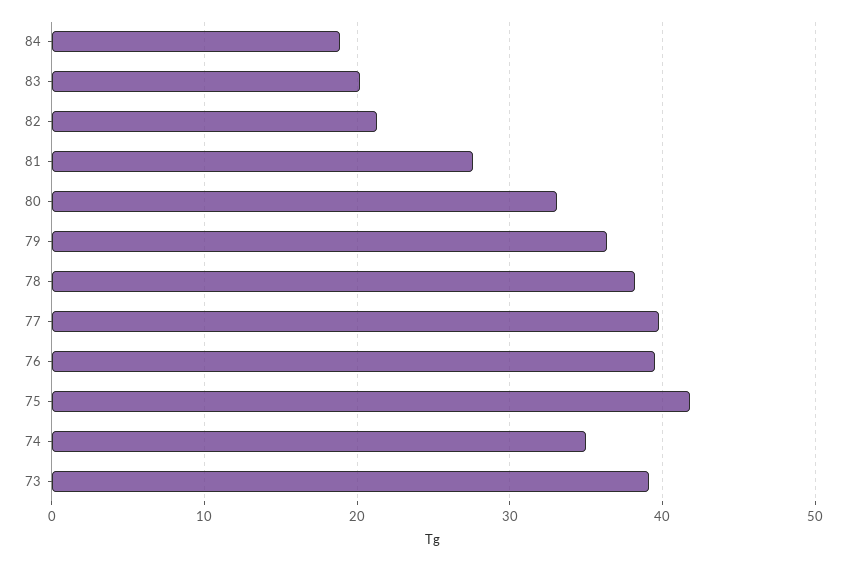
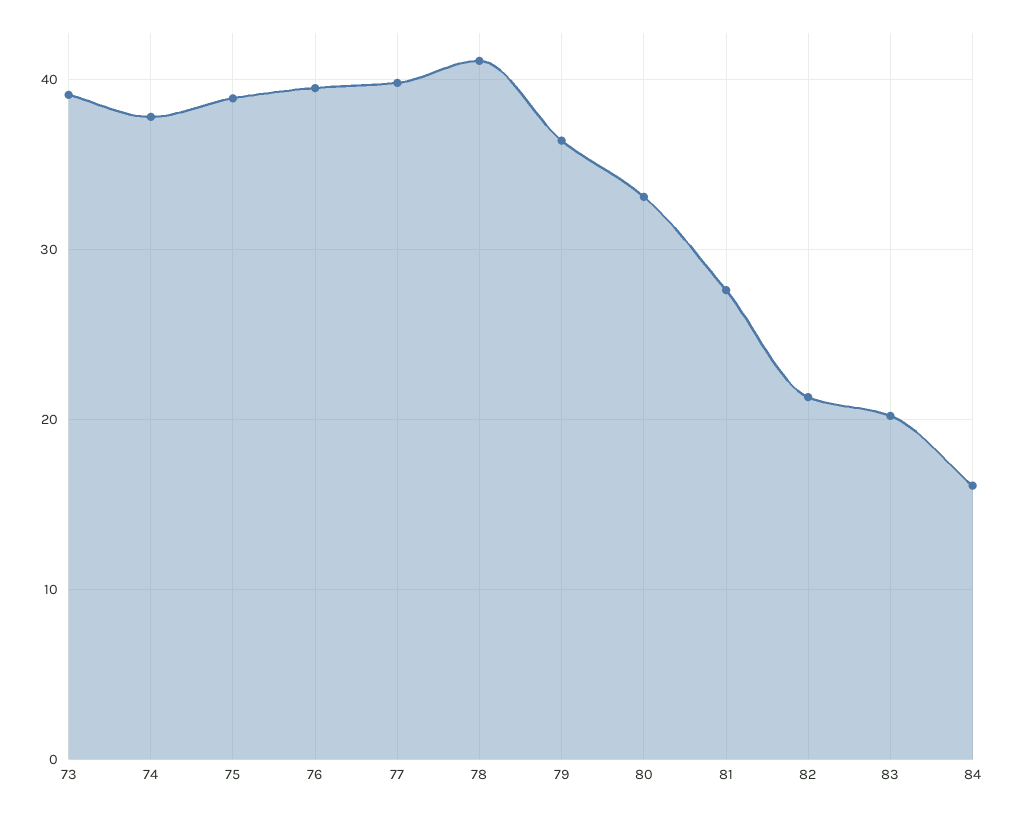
  {
-   "84": 19,
+   "84": 16,
    "83": 20,
    "82": 21,
    "81": 28,
    "80": 33,
    "79": 36,
-   "78": 38,
+   "78": 41,
    "77": 40,
    "76": 40,
-   "75": 42,
+   "75": 39,
-   "74": 35,
+   "74": 38,
    "73": 39
  }

